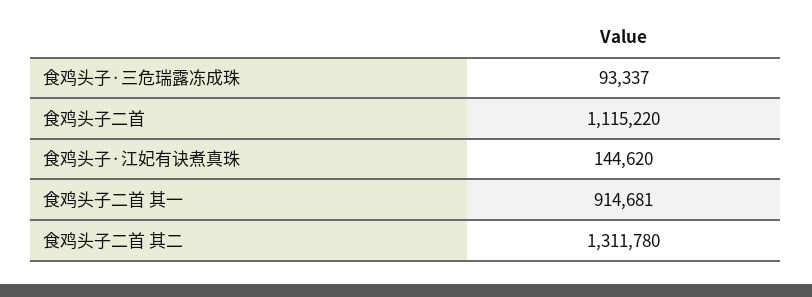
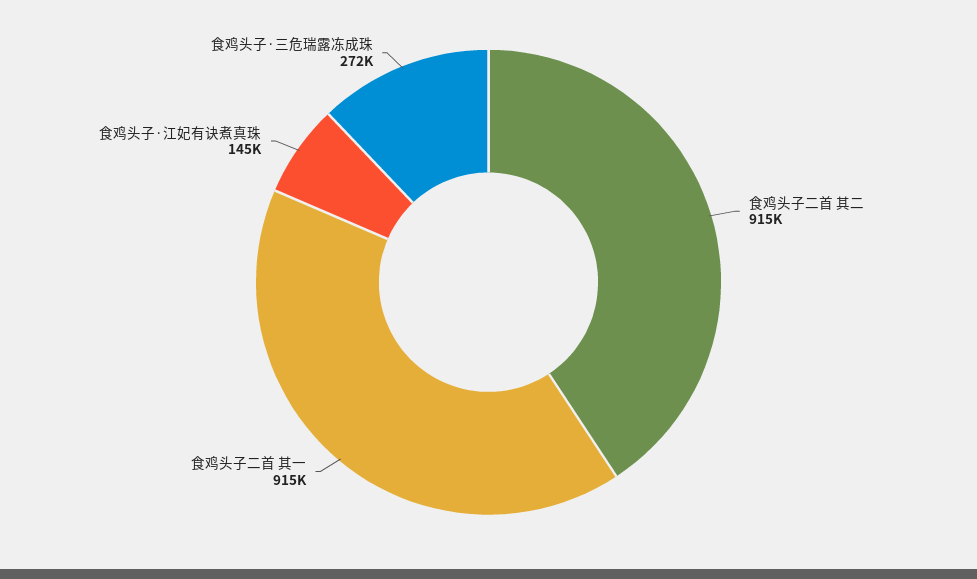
  {
-   "食鸡头子·三危瑞露冻成珠": 93337,
+   "食鸡头子·三危瑞露冻成珠": 272000,
-   "食鸡头子二首": 1115220,
    "食鸡头子·江妃有诀煮真珠": 144620,
    "食鸡头子二首 其一": 914681,
-   "食鸡头子二首 其二": 1311780
+   "食鸡头子二首 其二": 915000
  }

